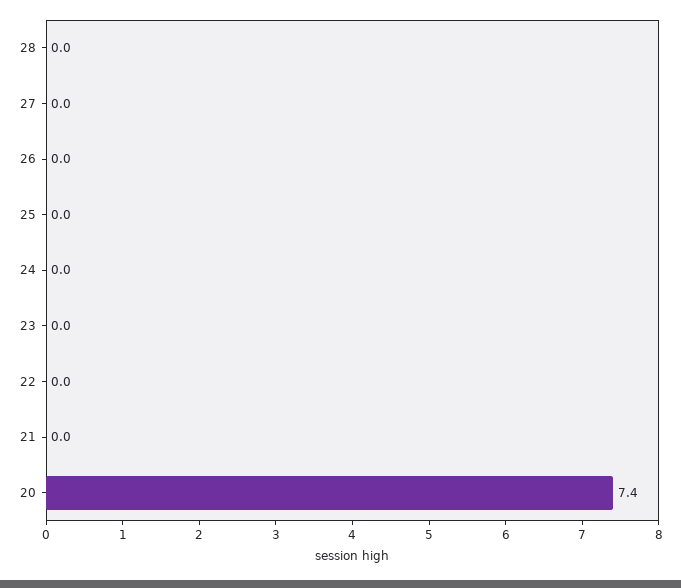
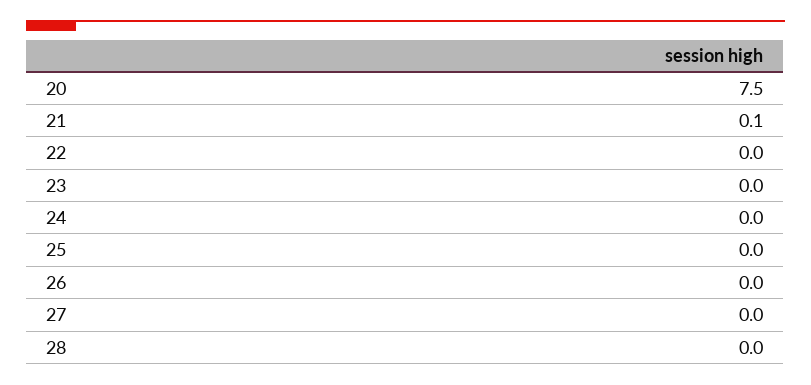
  {
    "28": 0,
    "27": 0,
    "26": 0,
    "25": 0,
    "24": 0,
    "23": 0,
    "22": 0,
-   "21": 0,
+   "21": 0.1,
-   "20": 7.4
+   "20": 7.5
  }

